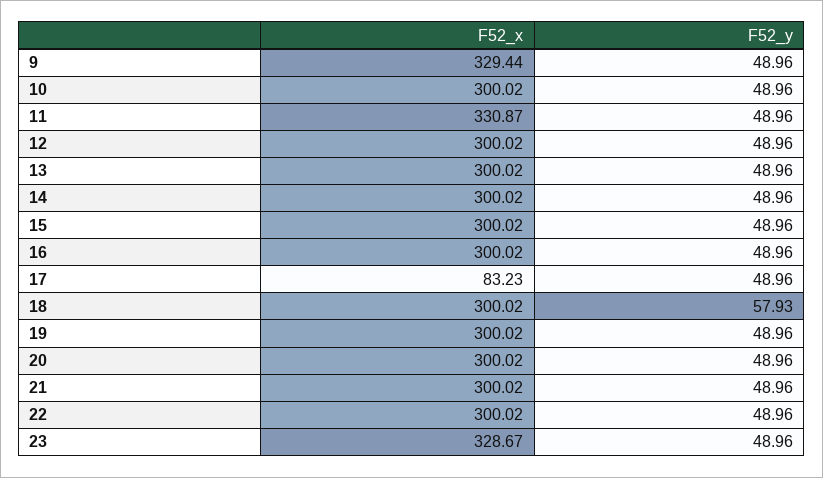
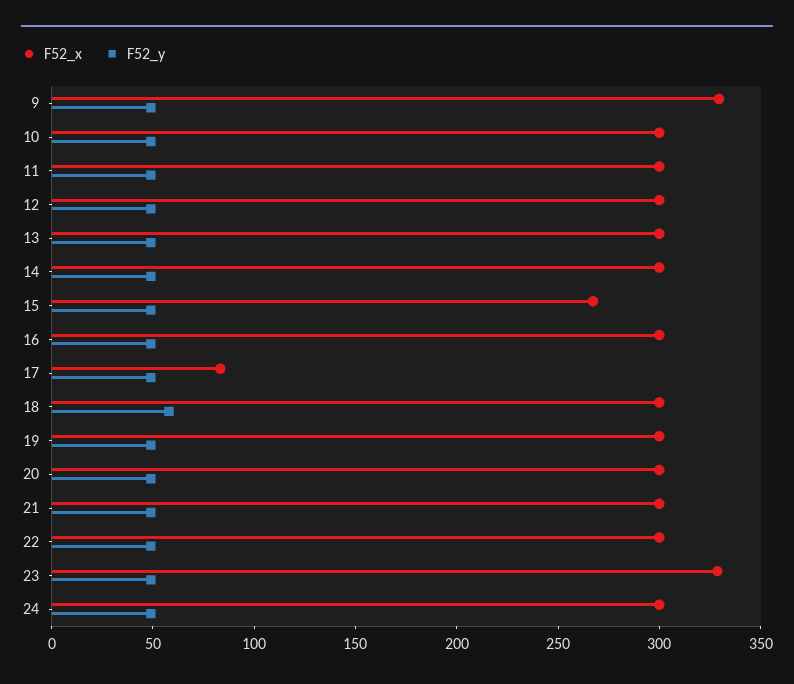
  {
    "F52_x": {
      "9": 329.44,
      "10": 300.02,
-     "11": 330.87,
+     "11": 300,
      "12": 300.02,
      "13": 300.02,
      "14": 300.02,
-     "15": 300.02,
+     "15": 270,
      "16": 300.02,
      "17": 83.23,
      "18": 300.02,
      "19": 300.02,
      "20": 300.02,
      "21": 300.02,
      "22": 300.02,
-     "23": 328.67
+     "23": 328.67,
+     "24": 300
    },
    "F52_y": {
      "9": 48.96,
      "10": 48.96,
      "11": 48.96,
      "12": 48.96,
      "13": 48.96,
      "14": 48.96,
      "15": 48.96,
      "16": 48.96,
      "17": 48.96,
      "18": 57.93,
      "19": 48.96,
      "20": 48.96,
      "21": 48.96,
      "22": 48.96,
-     "23": 48.96
+     "23": 48.96,
+     "24": 50
    }
  }

